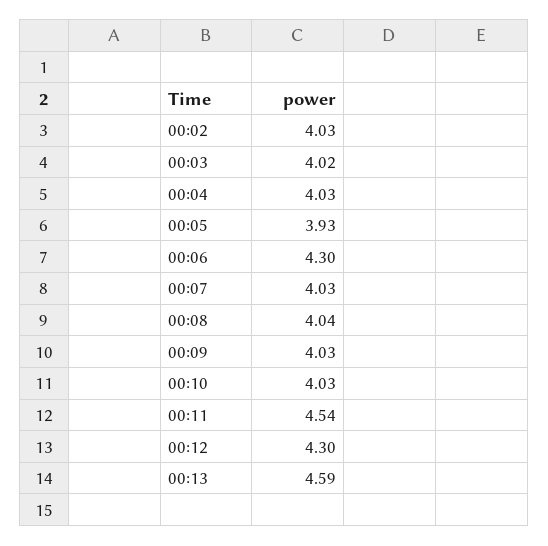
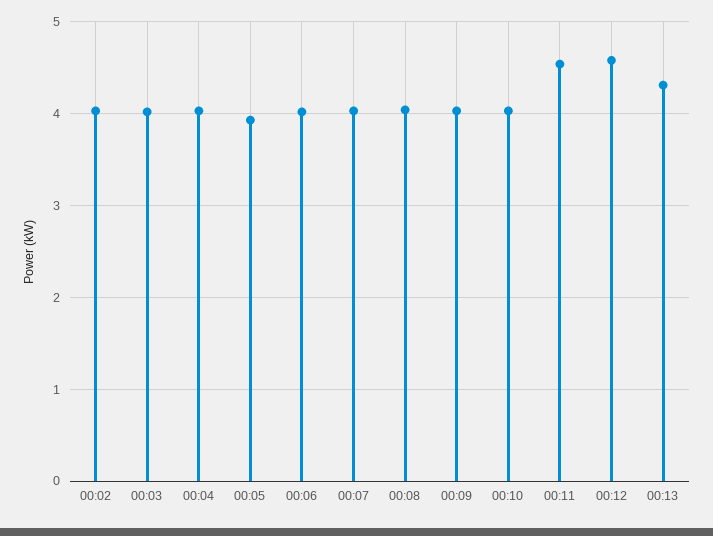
  {
    "00:02": 4.03,
    "00:03": 4.02,
    "00:04": 4.03,
    "00:05": 3.93,
-   "00:06": 4.3,
+   "00:06": 4,
    "00:07": 4.03,
    "00:08": 4.04,
    "00:09": 4.03,
    "00:10": 4.03,
    "00:11": 4.54,
-   "00:12": 4.3,
+   "00:12": 4.6,
-   "00:13": 4.59
+   "00:13": 4.3
  }

